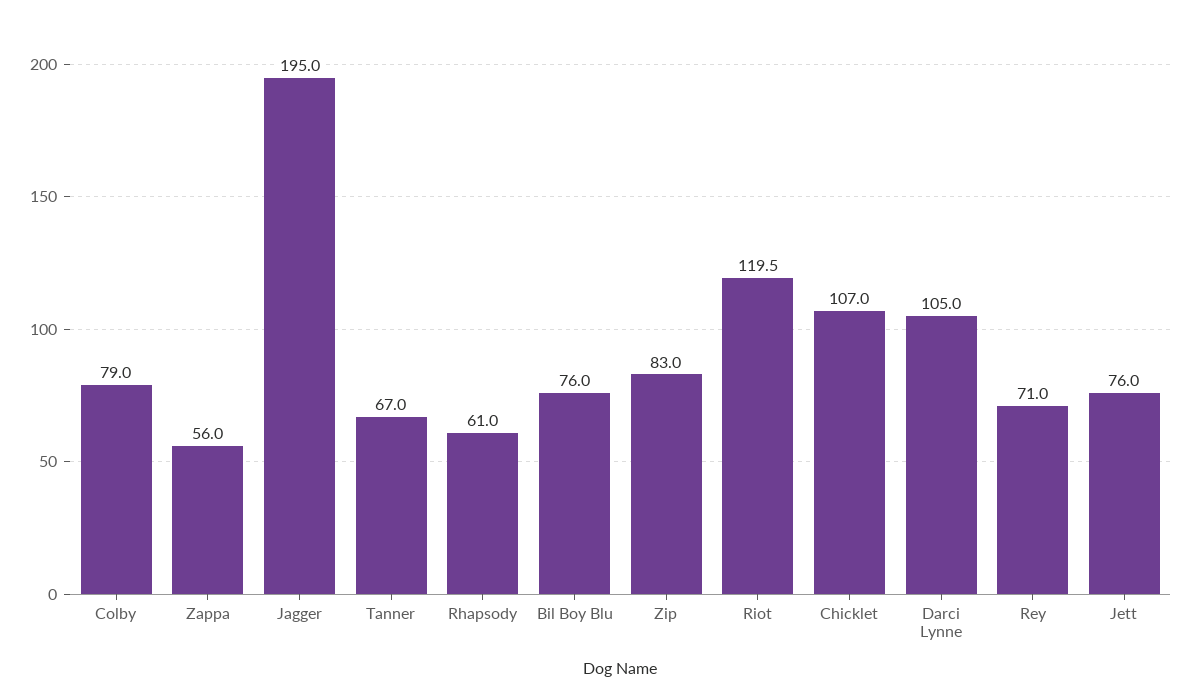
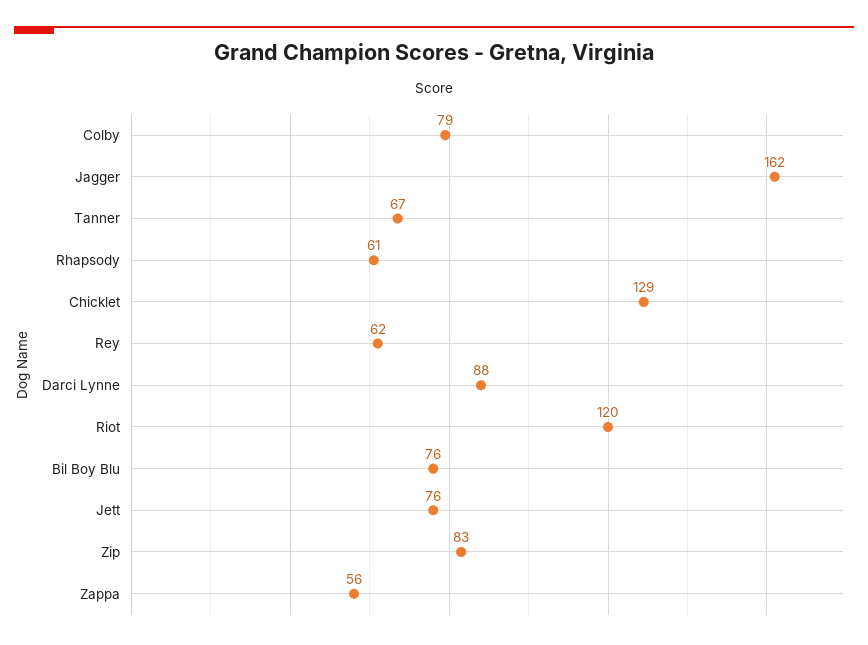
  {
    "Colby": 79,
    "Zappa": 56,
-   "Jagger": 195,
+   "Jagger": 162,
    "Tanner": 67,
    "Rhapsody": 61,
    "Bil Boy Blu": 76,
    "Zip": 83,
    "Riot": 119.5,
-   "Chicklet": 107,
+   "Chicklet": 129,
-   "Darci Lynne": 105,
+   "Darci Lynne": 88,
-   "Rey": 71,
+   "Rey": 62,
    "Jett": 76
  }

